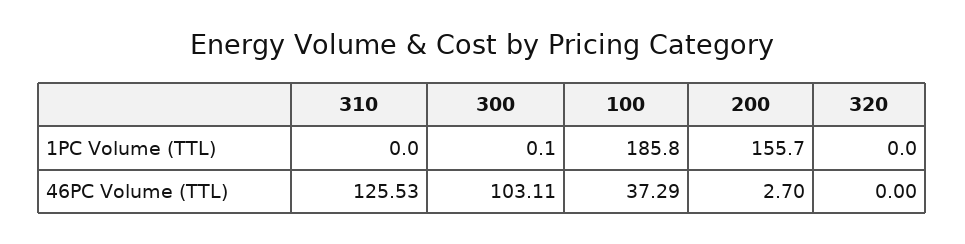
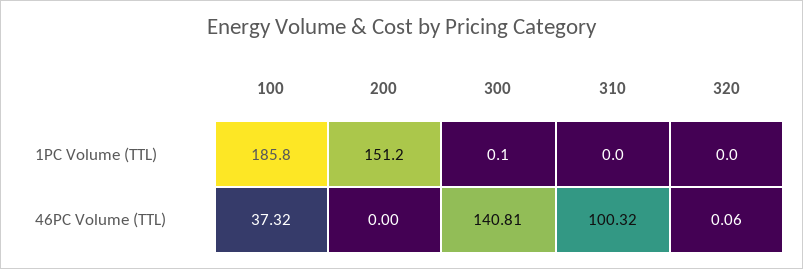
  {
    "310": {
      "1PC Volume (TTL)": 0,
-     "46PC Volume (TTL)": 125.53
+     "46PC Volume (TTL)": 100.32
    },
    "300": {
      "1PC Volume (TTL)": 0.1,
-     "46PC Volume (TTL)": 103.11
+     "46PC Volume (TTL)": 140.81
    },
    "100": {
      "1PC Volume (TTL)": 185.8,
-     "46PC Volume (TTL)": 37.29
+     "46PC Volume (TTL)": 37.32
    },
    "200": {
-     "1PC Volume (TTL)": 155.7,
+     "1PC Volume (TTL)": 151.2,
-     "46PC Volume (TTL)": 2.7
+     "46PC Volume (TTL)": 0
    },
    "320": {
      "1PC Volume (TTL)": 0,
-     "46PC Volume (TTL)": 0
+     "46PC Volume (TTL)": 0.06
    }
  }

